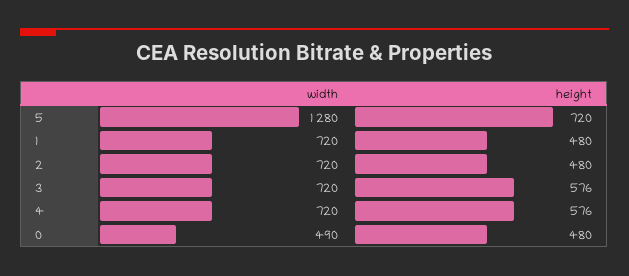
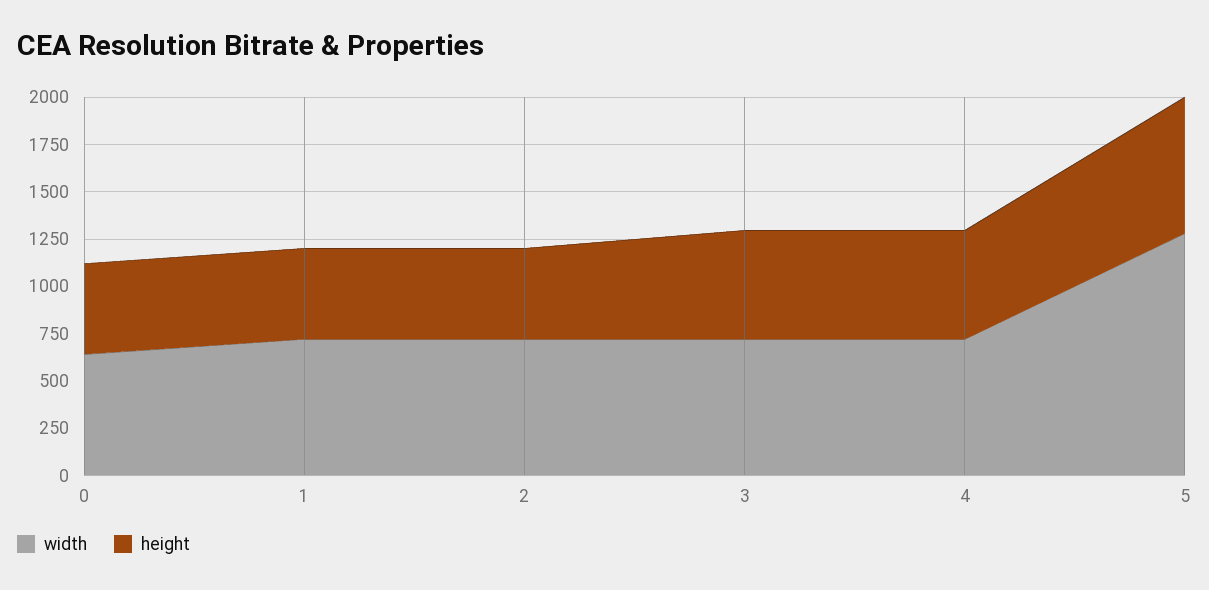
  {
    "width": {
      "5": 1280,
      "1": 720,
      "2": 720,
      "3": 720,
      "4": 720,
-     "0": 490
+     "0": 650
    },
    "height": {
      "5": 720,
      "1": 480,
      "2": 480,
      "3": 576,
      "4": 576,
      "0": 480
    }
  }

